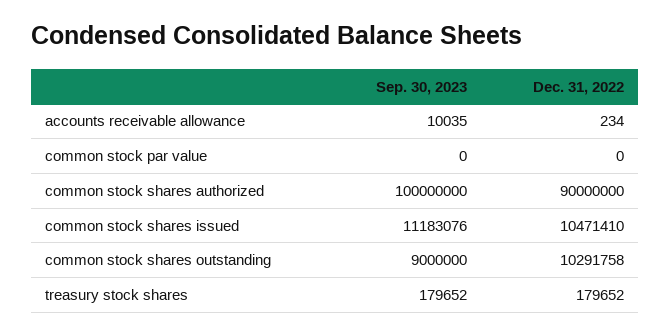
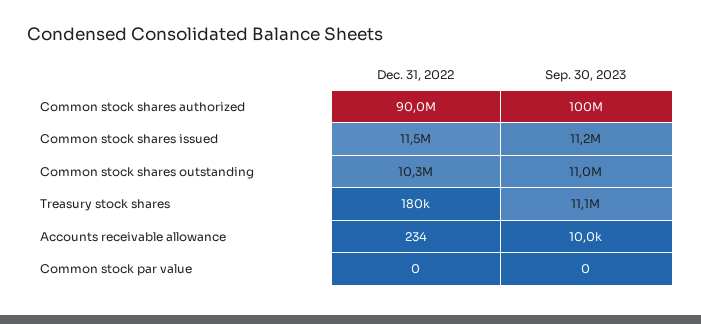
  {
    "Sep. 30, 2023": {
      "accounts receivable allowance": 10035,
      "common stock par value": 0,
      "common stock shares authorized": 100000000,
      "common stock shares issued": 11183076,
-     "common stock shares outstanding": 9000000,
+     "common stock shares outstanding": 11000000,
-     "treasury stock shares": 179652
+     "treasury stock shares": 11100000
    },
    "Dec. 31, 2022": {
      "accounts receivable allowance": 234,
      "common stock par value": 0,
      "common stock shares authorized": 90000000,
-     "common stock shares issued": 10471410,
+     "common stock shares issued": 11500000,
      "common stock shares outstanding": 10291758,
      "treasury stock shares": 179652
    }
  }

